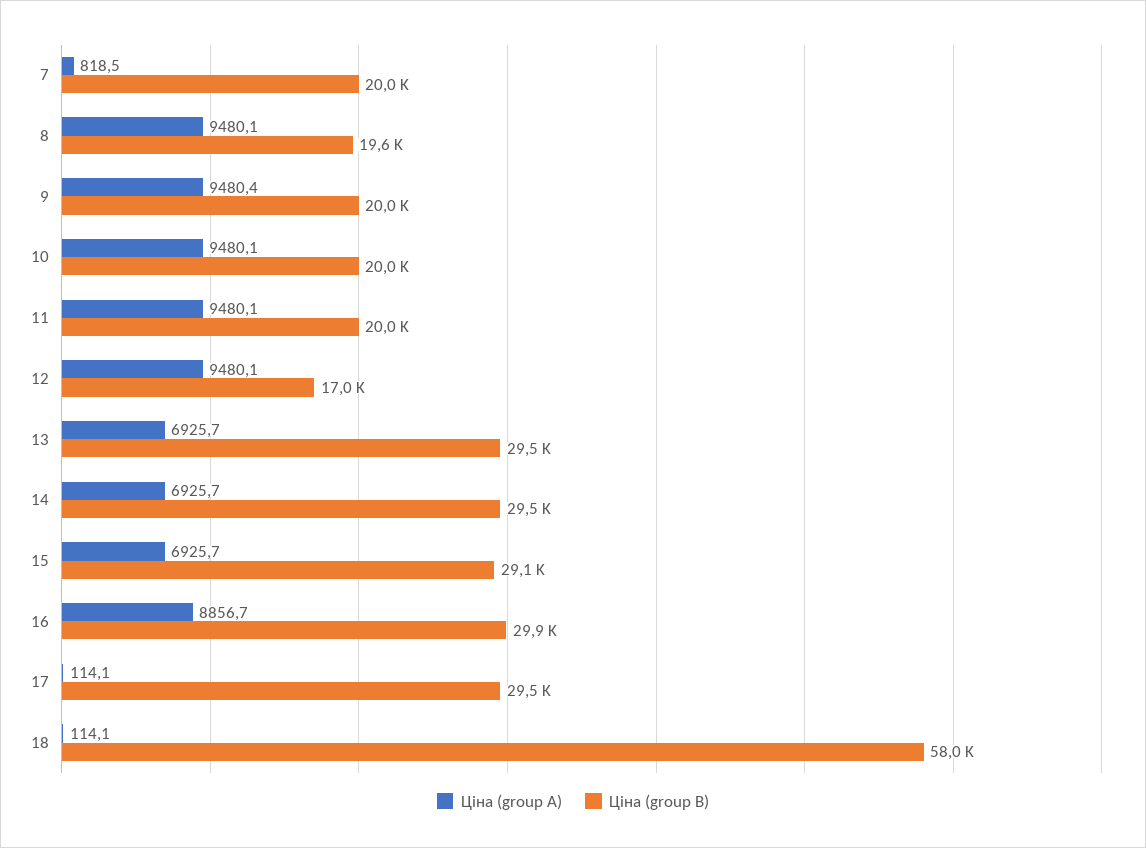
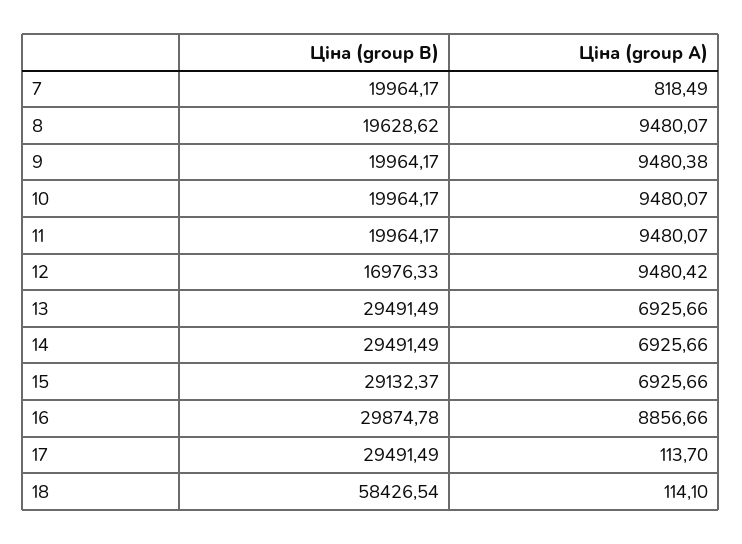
  {
    "Ціна (group A)": {
      "7": 818.49,
      "8": 9480.07,
      "9": 9480.38,
      "10": 9480.07,
      "11": 9480.07,
-     "12": 9480.1,
+     "12": 9480.42,
      "13": 6925.66,
      "14": 6925.66,
      "15": 6925.66,
      "16": 8856.66,
-     "17": 114.1,
+     "17": 113.7,
      "18": 114.1
    },
    "Ціна (group B)": {
      "7": 19964.17,
      "8": 19628.62,
      "9": 19964.17,
      "10": 19964.17,
      "11": 19964.17,
      "12": 16976.33,
      "13": 29491.49,
      "14": 29491.49,
      "15": 29132.37,
      "16": 29874.78,
      "17": 29491.49,
-     "18": 58000
+     "18": 58426.54
    }
  }

